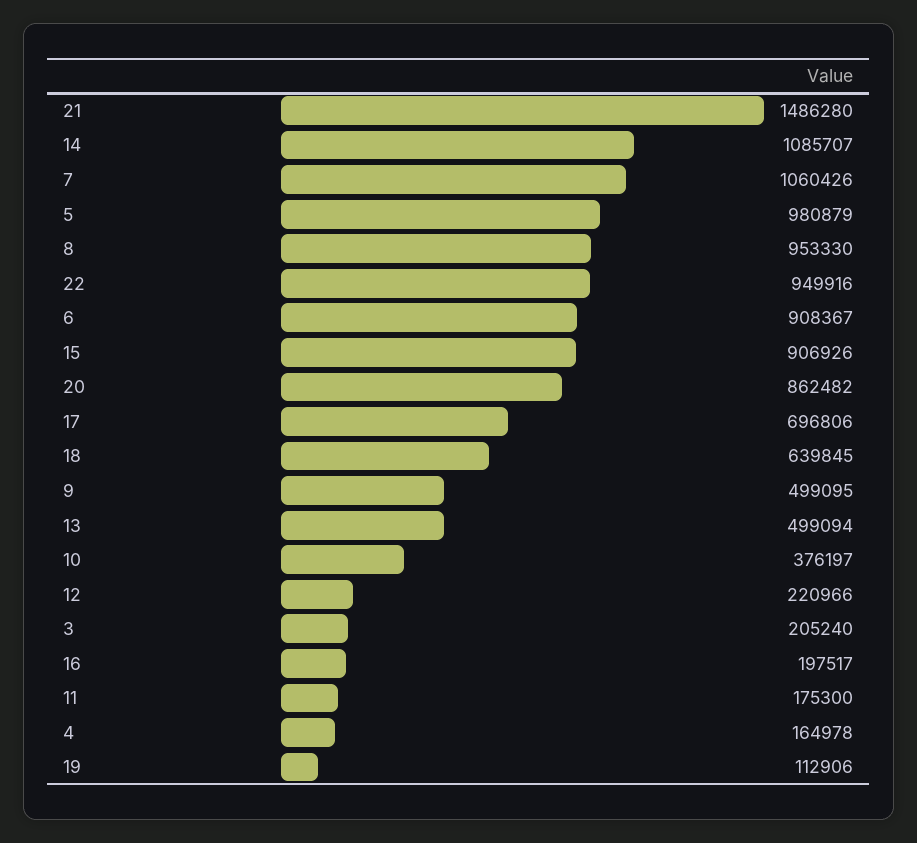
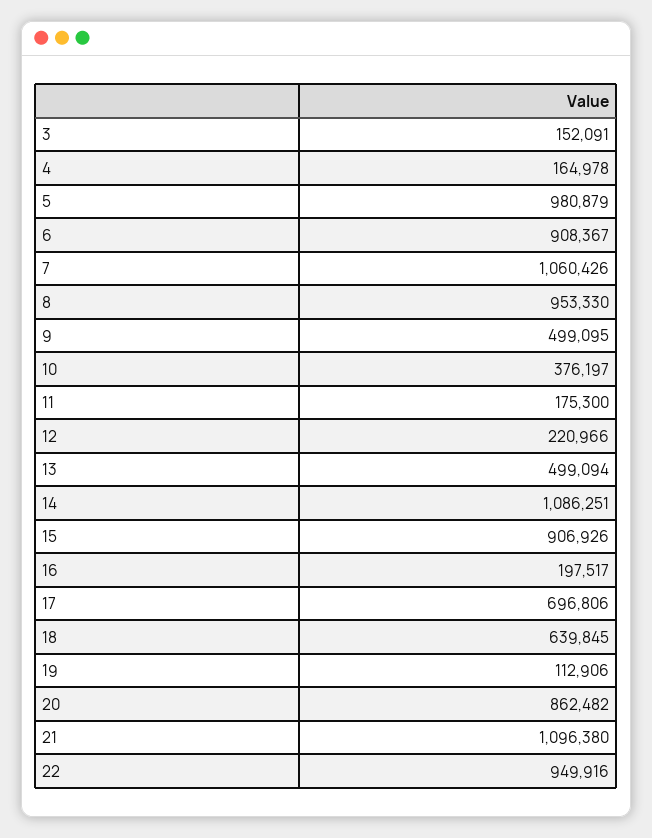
  {
-   "21": 1486280,
+   "21": 1096380,
-   "14": 1085707,
+   "14": 1086251,
    "7": 1060426,
    "5": 980879,
    "8": 953330,
    "22": 949916,
    "6": 908367,
    "15": 906926,
    "20": 862482,
    "17": 696806,
    "18": 639845,
    "9": 499095,
    "13": 499094,
    "10": 376197,
    "12": 220966,
-   "3": 205240,
+   "3": 152091,
    "16": 197517,
    "11": 175300,
    "4": 164978,
    "19": 112906
  }

